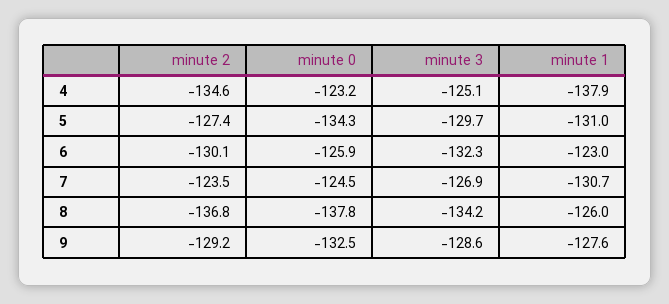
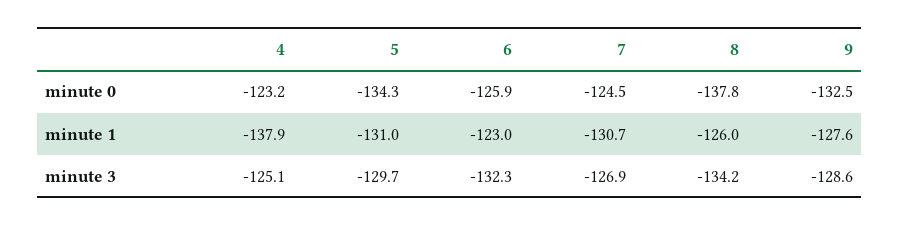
  {
-   "minute 2": {
-     "4": -134.6,
-     "5": -127.4,
-     "6": -130.1,
-     "7": -123.5,
-     "8": -136.8,
-     "9": -129.2
-   },
    "minute 0": {
      "4": -123.2,
      "5": -134.3,
      "6": -125.9,
      "7": -124.5,
      "8": -137.8,
      "9": -132.5
    },
    "minute 3": {
      "4": -125.1,
      "5": -129.7,
      "6": -132.3,
      "7": -126.9,
      "8": -134.2,
      "9": -128.6
    },
    "minute 1": {
      "4": -137.9,
      "5": -131,
      "6": -123,
      "7": -130.7,
      "8": -126,
      "9": -127.6
    }
  }

